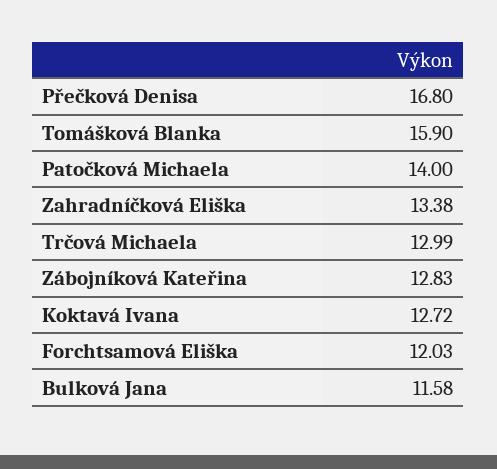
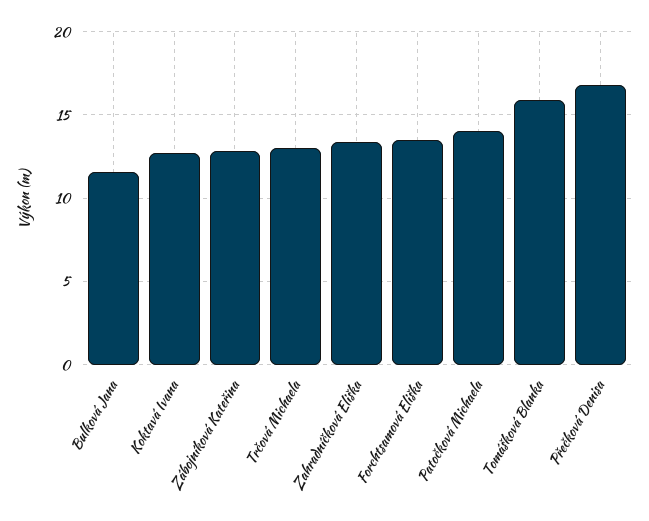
  {
    "Přečková Denisa": 16.8,
    "Tomášková Blanka": 15.9,
    "Patočková Michaela": 14,
    "Zahradníčková Eliška": 13.38,
    "Trčová Michaela": 12.99,
    "Zábojníková Kateřina": 12.83,
    "Koktavá Ivana": 12.72,
-   "Forchtsamová Eliška": 12.03,
+   "Forchtsamová Eliška": 13.5,
    "Bulková Jana": 11.58
  }

